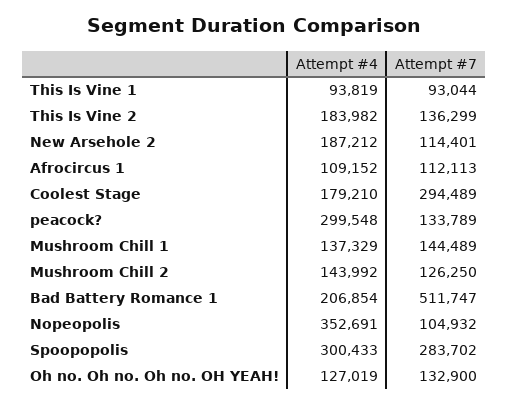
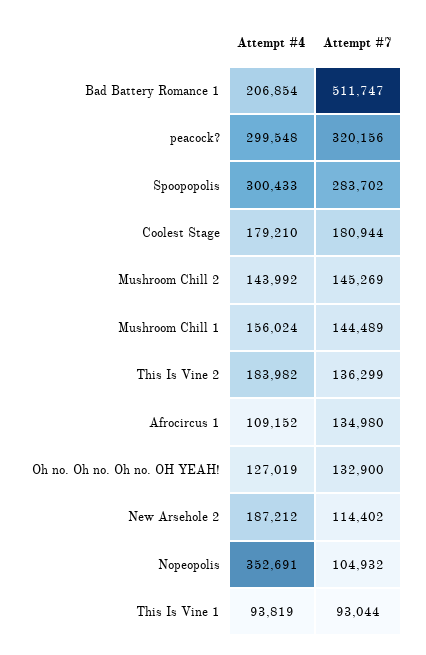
  {
    "Attempt #4": {
      "This Is Vine 1": 93819,
      "This Is Vine 2": 183982,
      "New Arsehole 2": 187212,
      "Afrocircus 1": 109152,
      "Coolest Stage": 179210,
      "peacock?": 299548,
-     "Mushroom Chill 1": 137329,
+     "Mushroom Chill 1": 156024,
      "Mushroom Chill 2": 143992,
      "Bad Battery Romance 1": 206854,
      "Nopeopolis": 352691,
      "Spoopopolis": 300433,
      "Oh no. Oh no. Oh no. OH YEAH!": 127019
    },
    "Attempt #7": {
      "This Is Vine 1": 93044,
      "This Is Vine 2": 136299,
-     "New Arsehole 2": 114401,
+     "New Arsehole 2": 114402,
-     "Afrocircus 1": 112113,
+     "Afrocircus 1": 134980,
-     "Coolest Stage": 294489,
+     "Coolest Stage": 180944,
-     "peacock?": 133789,
+     "peacock?": 320156,
      "Mushroom Chill 1": 144489,
-     "Mushroom Chill 2": 126250,
+     "Mushroom Chill 2": 145269,
      "Bad Battery Romance 1": 511747,
      "Nopeopolis": 104932,
      "Spoopopolis": 283702,
      "Oh no. Oh no. Oh no. OH YEAH!": 132900
    }
  }

